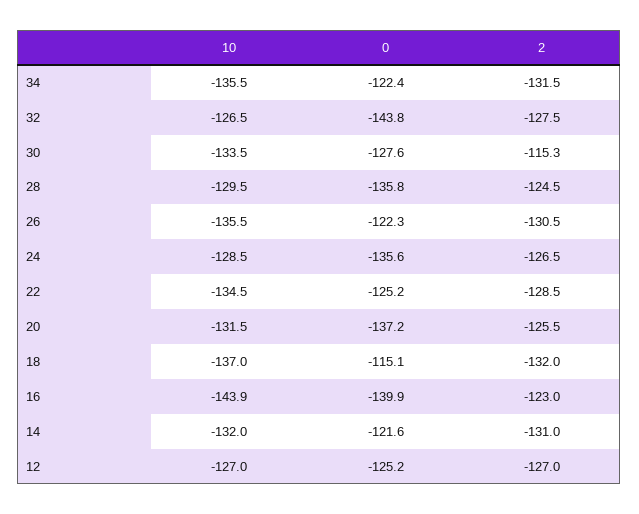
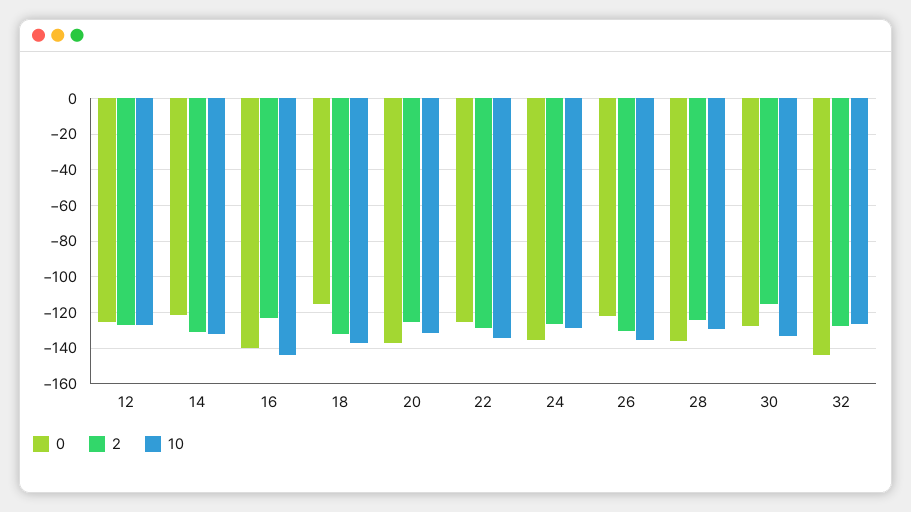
  {
    "10": {
-     "34": -135.5,
      "32": -126.5,
      "30": -133.5,
      "28": -129.5,
      "26": -135.5,
      "24": -128.5,
      "22": -134.5,
      "20": -131.5,
      "18": -137,
      "16": -143.9,
      "14": -132,
      "12": -127
    },
    "0": {
-     "34": -122.4,
      "32": -143.8,
      "30": -127.6,
      "28": -135.8,
      "26": -122.3,
      "24": -135.6,
      "22": -125.2,
      "20": -137.2,
      "18": -115.1,
      "16": -139.9,
      "14": -121.6,
      "12": -125.2
    },
    "2": {
-     "34": -131.5,
      "32": -127.5,
      "30": -115.3,
      "28": -124.5,
      "26": -130.5,
      "24": -126.5,
      "22": -128.5,
      "20": -125.5,
      "18": -132,
      "16": -123,
      "14": -131,
      "12": -127
    }
  }

